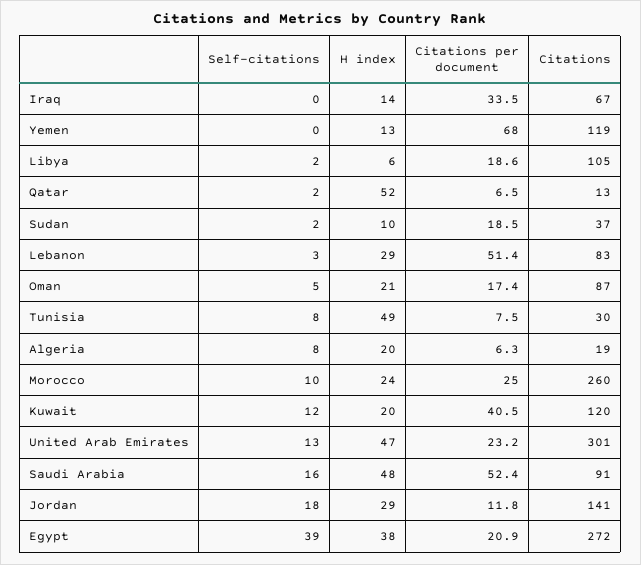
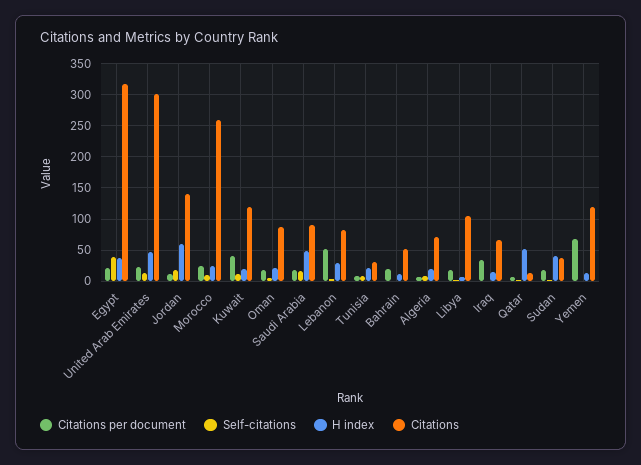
  {
    "Self-citations": {
      "Iraq": 0,
      "Yemen": 0,
      "Libya": 2,
      "Qatar": 2,
      "Sudan": 2,
      "Lebanon": 3,
      "Oman": 5,
      "Tunisia": 8,
      "Algeria": 8,
      "Morocco": 10,
      "Kuwait": 12,
      "United Arab Emirates": 13,
      "Saudi Arabia": 16,
      "Jordan": 18,
-     "Egypt": 39
+     "Egypt": 39,
+     "Bahrain": 0
    },
    "H index": {
      "Iraq": 14,
      "Yemen": 13,
      "Libya": 6,
      "Qatar": 52,
-     "Sudan": 10,
+     "Sudan": 40,
      "Lebanon": 29,
      "Oman": 21,
-     "Tunisia": 49,
+     "Tunisia": 20,
      "Algeria": 20,
      "Morocco": 24,
      "Kuwait": 20,
      "United Arab Emirates": 47,
      "Saudi Arabia": 48,
-     "Jordan": 29,
+     "Jordan": 60,
-     "Egypt": 38
+     "Egypt": 38,
+     "Bahrain": 10
    },
    "Citations per document": {
      "Iraq": 33.5,
      "Yemen": 68,
      "Libya": 18.6,
      "Qatar": 6.5,
      "Sudan": 18.5,
      "Lebanon": 51.4,
      "Oman": 17.4,
      "Tunisia": 7.5,
      "Algeria": 6.3,
      "Morocco": 25,
      "Kuwait": 40.5,
      "United Arab Emirates": 23.2,
-     "Saudi Arabia": 52.4,
+     "Saudi Arabia": 20,
      "Jordan": 11.8,
-     "Egypt": 20.9
+     "Egypt": 20.9,
+     "Bahrain": 20
    },
    "Citations": {
      "Iraq": 67,
      "Yemen": 119,
      "Libya": 105,
      "Qatar": 13,
      "Sudan": 37,
      "Lebanon": 83,
      "Oman": 87,
      "Tunisia": 30,
-     "Algeria": 19,
+     "Algeria": 70,
      "Morocco": 260,
      "Kuwait": 120,
      "United Arab Emirates": 301,
      "Saudi Arabia": 91,
      "Jordan": 141,
-     "Egypt": 272
+     "Egypt": 320,
+     "Bahrain": 50
    }
  }

